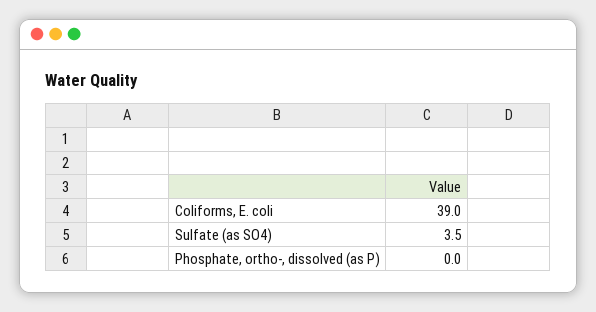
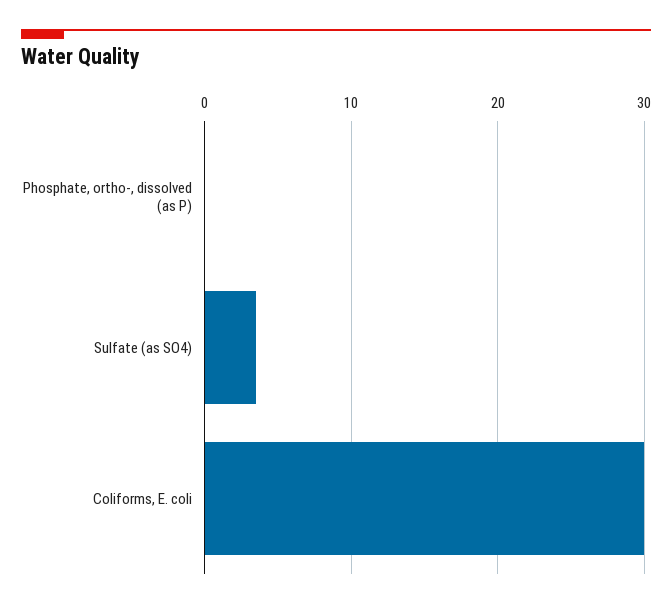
  {
-   "Coliforms, E. coli": 39,
+   "Coliforms, E. coli": 30,
    "Sulfate (as SO4)": 3.5,
    "Phosphate, ortho-, dissolved (as P)": 0
  }

